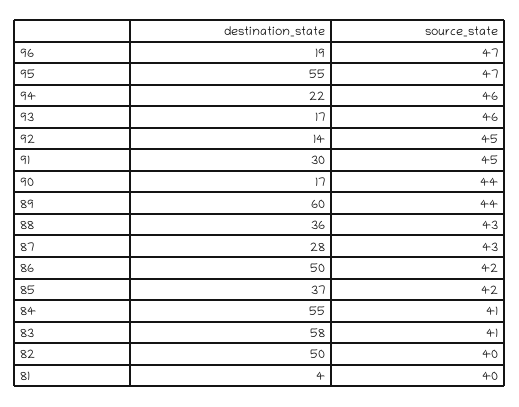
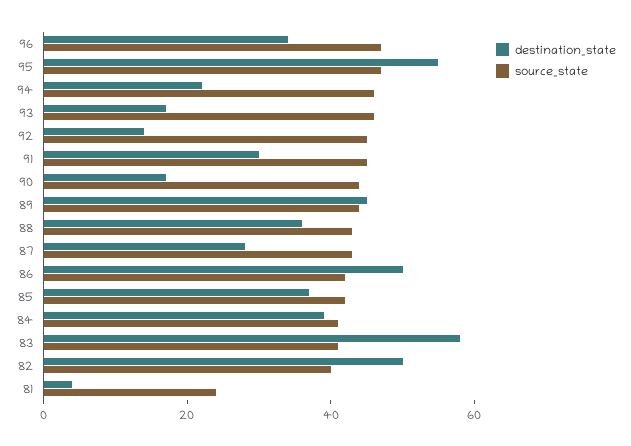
  {
    "destination_state": {
-     "96": 19,
+     "96": 35,
      "95": 55,
      "94": 22,
      "93": 17,
      "92": 14,
      "91": 30,
      "90": 17,
-     "89": 60,
+     "89": 45,
      "88": 36,
      "87": 28,
      "86": 50,
      "85": 37,
-     "84": 55,
+     "84": 40,
      "83": 58,
      "82": 50,
      "81": 4
    },
    "source_state": {
      "96": 47,
      "95": 47,
      "94": 46,
      "93": 46,
      "92": 45,
      "91": 45,
      "90": 44,
      "89": 44,
      "88": 43,
      "87": 43,
      "86": 42,
      "85": 42,
      "84": 41,
      "83": 41,
      "82": 40,
-     "81": 40
+     "81": 25
    }
  }

